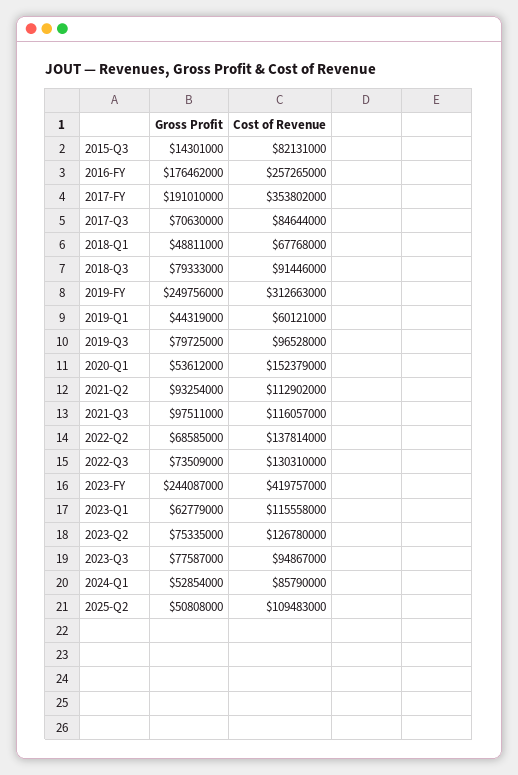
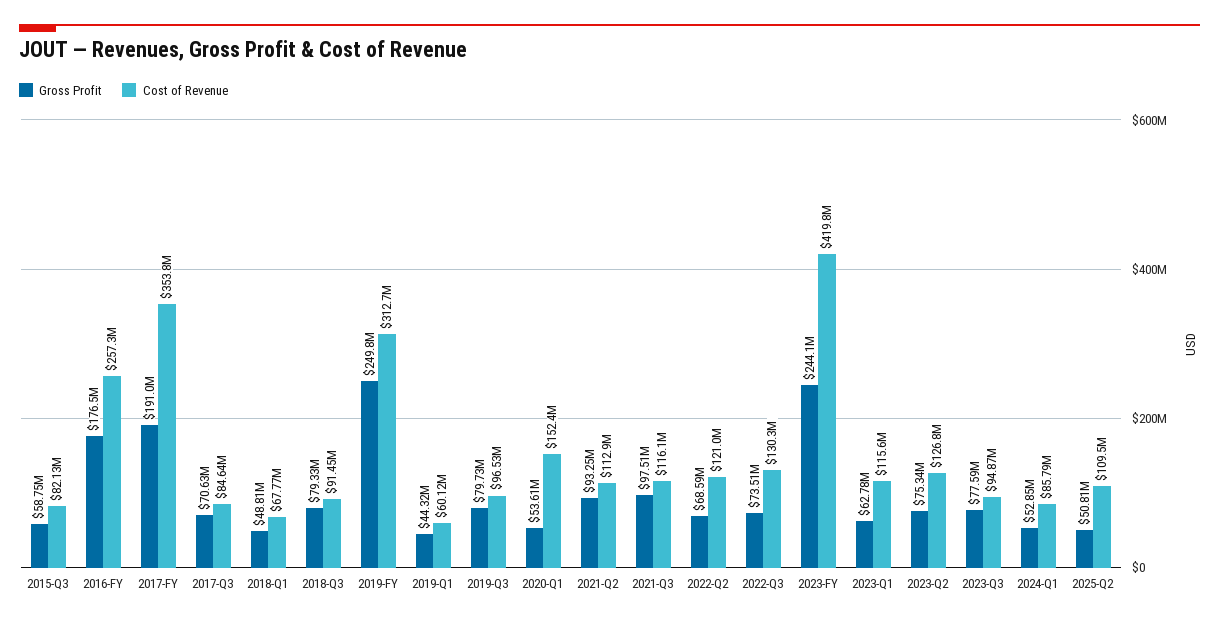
  {
    "Gross Profit": {
-     "2015-Q3": 14301000,
+     "2015-Q3": 58750000,
      "2016-FY": 176462000,
      "2017-FY": 191010000,
      "2017-Q3": 70630000,
      "2018-Q1": 48811000,
      "2018-Q3": 79333000,
      "2019-FY": 249756000,
      "2019-Q1": 44319000,
      "2019-Q3": 79725000,
      "2020-Q1": 53612000,
      "2021-Q2": 93254000,
      "2021-Q3": 97511000,
      "2022-Q2": 68585000,
      "2022-Q3": 73509000,
      "2023-FY": 244087000,
      "2023-Q1": 62779000,
      "2023-Q2": 75335000,
      "2023-Q3": 77587000,
      "2024-Q1": 52854000,
      "2025-Q2": 50808000
    },
    "Cost of Revenue": {
      "2015-Q3": 82131000,
      "2016-FY": 257265000,
      "2017-FY": 353802000,
      "2017-Q3": 84644000,
      "2018-Q1": 67768000,
      "2018-Q3": 91446000,
      "2019-FY": 312663000,
      "2019-Q1": 60121000,
      "2019-Q3": 96528000,
      "2020-Q1": 152379000,
      "2021-Q2": 112902000,
      "2021-Q3": 116057000,
-     "2022-Q2": 137814000,
+     "2022-Q2": 121000000,
      "2022-Q3": 130310000,
      "2023-FY": 419757000,
      "2023-Q1": 115558000,
      "2023-Q2": 126780000,
      "2023-Q3": 94867000,
      "2024-Q1": 85790000,
      "2025-Q2": 109483000
    }
  }

